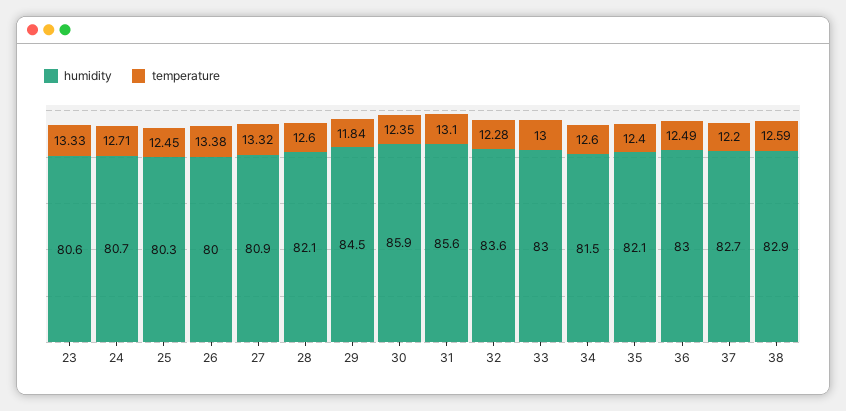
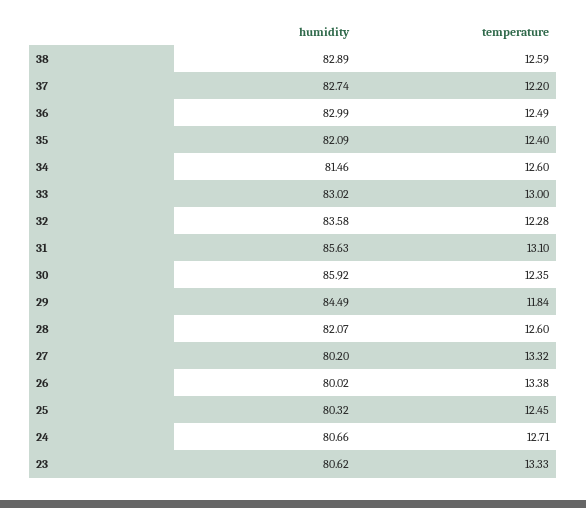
  {
    "humidity": {
      "23": 80.62,
      "24": 80.66,
      "25": 80.32,
      "26": 80.02,
-     "27": 80.9,
+     "27": 80.2,
      "28": 82.07,
      "29": 84.49,
      "30": 85.92,
      "31": 85.63,
      "32": 83.58,
      "33": 83.02,
      "34": 81.46,
      "35": 82.09,
      "36": 82.99,
      "37": 82.74,
      "38": 82.89
    },
    "temperature": {
      "23": 13.33,
      "24": 12.71,
      "25": 12.45,
      "26": 13.38,
      "27": 13.32,
      "28": 12.6,
      "29": 11.84,
      "30": 12.35,
      "31": 13.1,
      "32": 12.28,
      "33": 13,
      "34": 12.6,
      "35": 12.4,
      "36": 12.49,
      "37": 12.2,
      "38": 12.59
    }
  }

